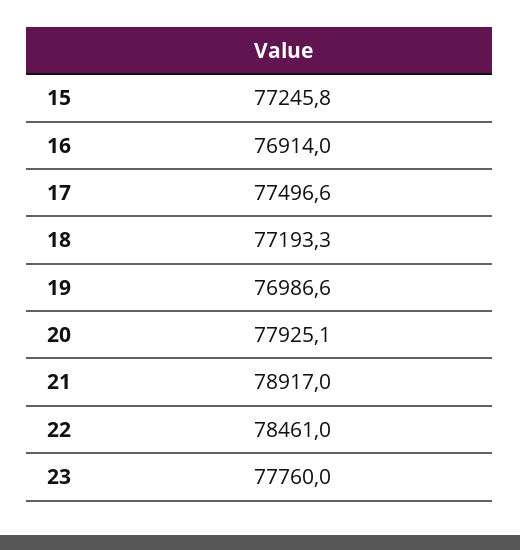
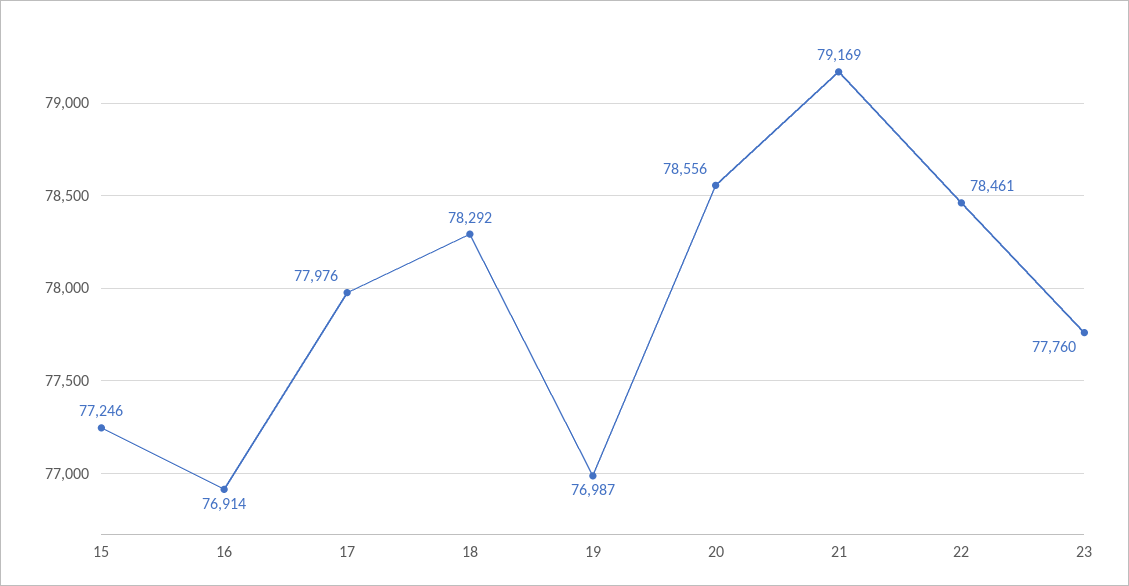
  {
    "15": 77245.8,
    "16": 76914,
-   "17": 77496.6,
+   "17": 77976,
-   "18": 77193.3,
+   "18": 78292,
    "19": 76986.6,
-   "20": 77925.1,
+   "20": 78556,
-   "21": 78917,
+   "21": 79169,
    "22": 78461,
    "23": 77760
  }

